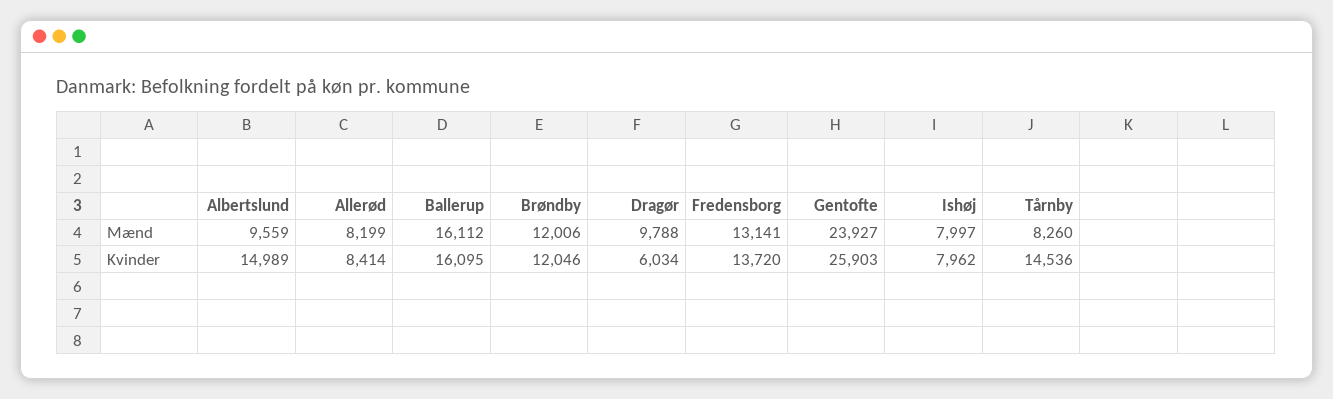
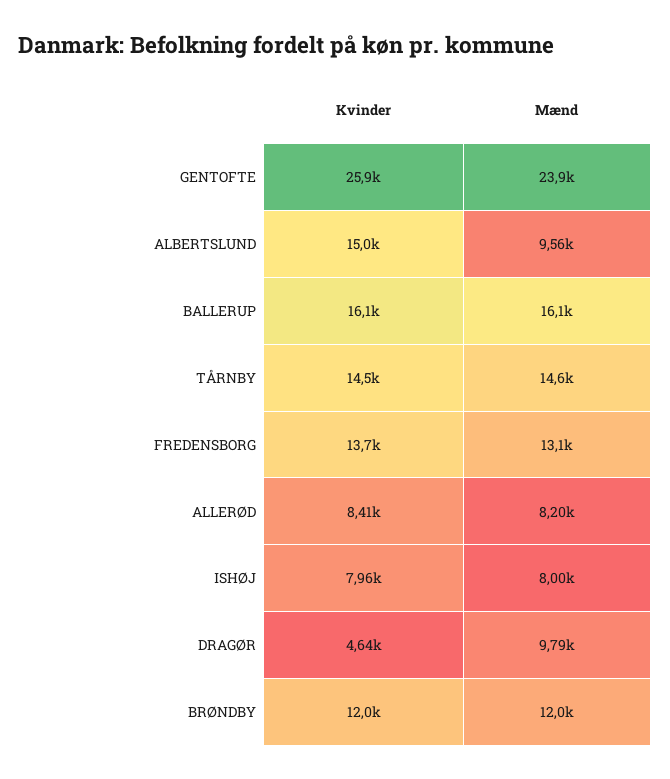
  {
    "Albertslund": {
      "Mænd": 9559,
      "Kvinder": 14989
    },
    "Allerød": {
      "Mænd": 8199,
      "Kvinder": 8414
    },
    "Ballerup": {
      "Mænd": 16112,
      "Kvinder": 16095
    },
    "Brøndby": {
      "Mænd": 12006,
      "Kvinder": 12046
    },
    "Dragør": {
      "Mænd": 9788,
-     "Kvinder": 6034
+     "Kvinder": 4640
    },
    "Fredensborg": {
      "Mænd": 13141,
      "Kvinder": 13720
    },
    "Gentofte": {
      "Mænd": 23927,
      "Kvinder": 25903
    },
    "Ishøj": {
      "Mænd": 7997,
      "Kvinder": 7962
    },
    "Tårnby": {
-     "Mænd": 8260,
+     "Mænd": 14600,
      "Kvinder": 14536
    }
  }

